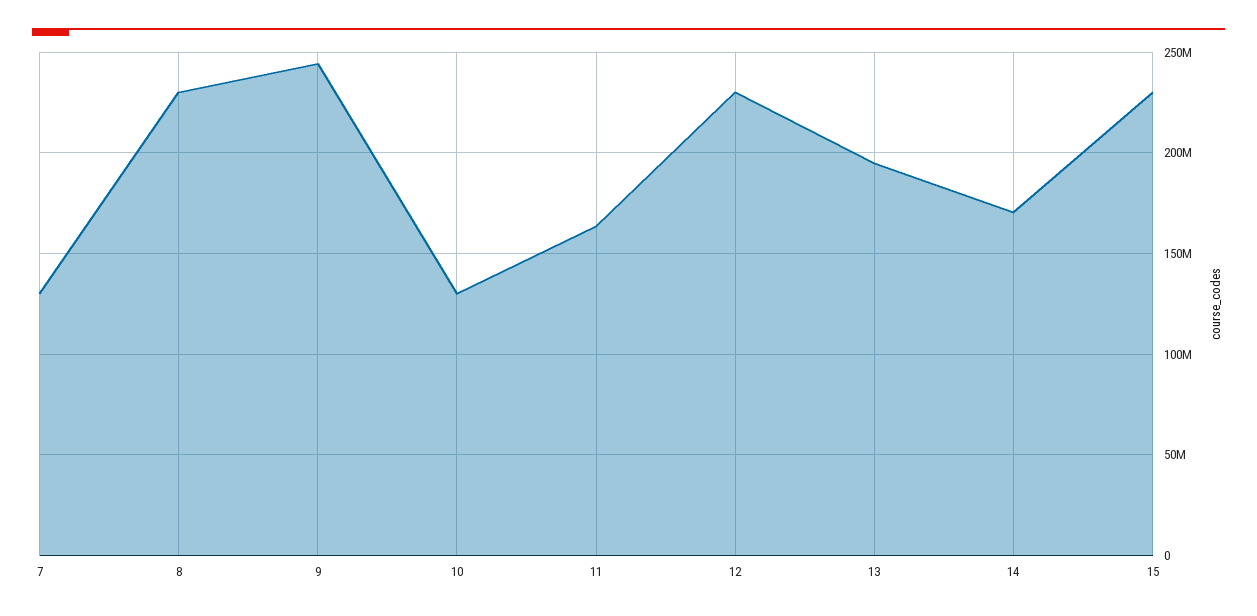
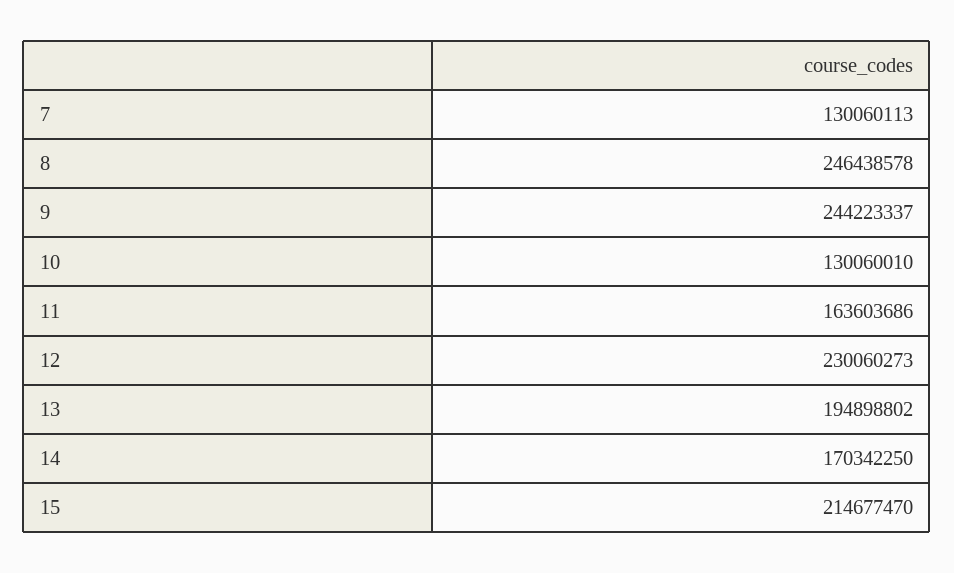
  {
    "7": 130060113,
-   "8": 230000000,
+   "8": 246438578,
    "9": 244223337,
    "10": 130060010,
    "11": 163603686,
    "12": 230060273,
    "13": 194898802,
    "14": 170342250,
-   "15": 230000000
+   "15": 214677470
  }

